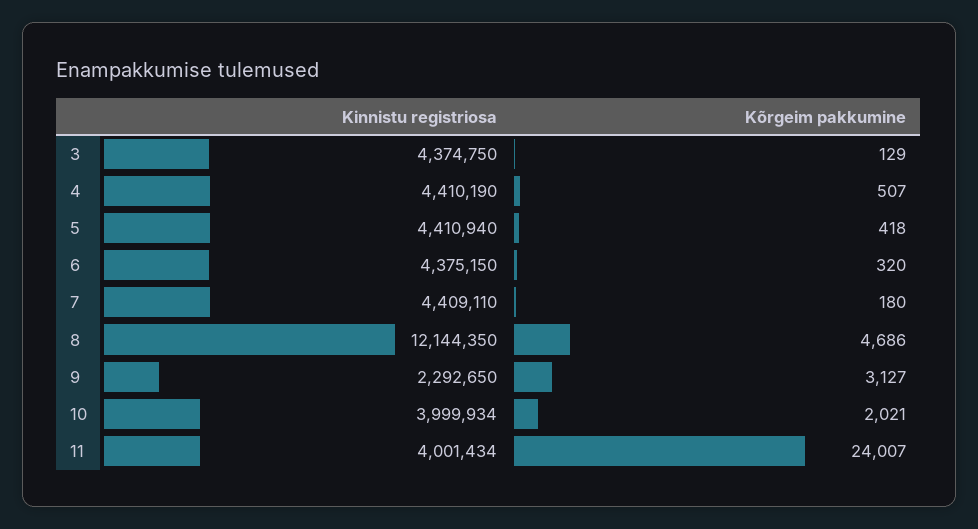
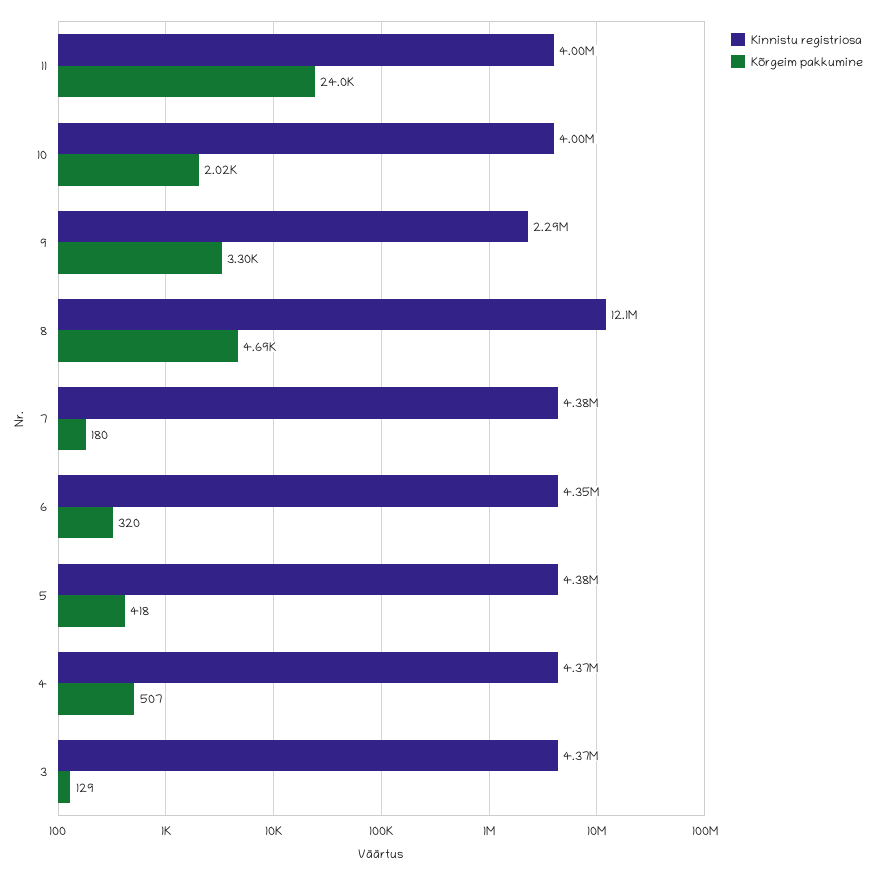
  {
    "Kinnistu registriosa": {
      "3": 4374750,
-     "4": 4410190,
+     "4": 4370000,
-     "5": 4410940,
+     "5": 4380000,
-     "6": 4375150,
+     "6": 4350000,
-     "7": 4409110,
+     "7": 4380000,
      "8": 12144350,
      "9": 2292650,
      "10": 3999934,
      "11": 4001434
    },
    "Kõrgeim pakkumine": {
      "3": 129,
      "4": 507,
      "5": 418,
      "6": 320,
      "7": 180,
      "8": 4686,
-     "9": 3127,
+     "9": 3300,
      "10": 2021,
      "11": 24007
    }
  }

